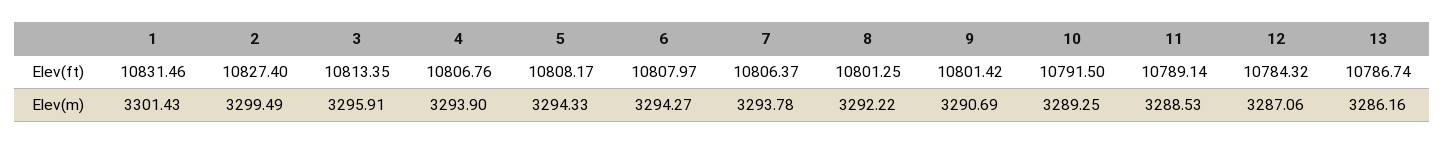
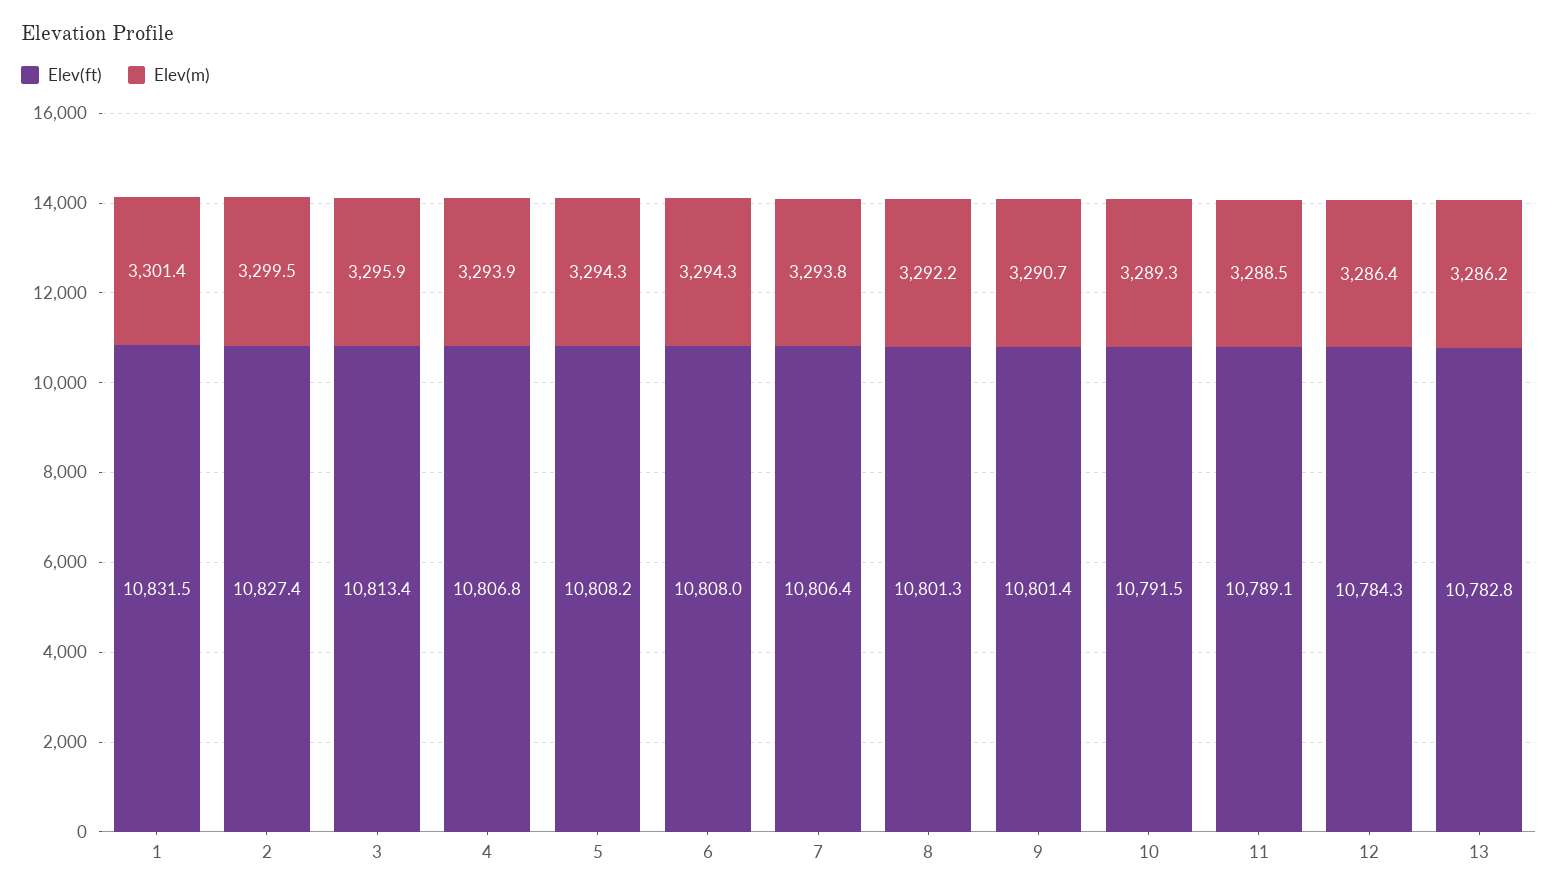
  {
    "Elev(ft)": {
      "1": 10831.46,
      "2": 10827.4,
      "3": 10813.35,
      "4": 10806.76,
      "5": 10808.17,
      "6": 10807.97,
      "7": 10806.37,
      "8": 10801.25,
      "9": 10801.42,
      "10": 10791.5,
      "11": 10789.14,
      "12": 10784.32,
-     "13": 10786.74
+     "13": 10782.8
    },
    "Elev(m)": {
      "1": 3301.43,
      "2": 3299.49,
      "3": 3295.91,
      "4": 3293.9,
      "5": 3294.33,
      "6": 3294.27,
      "7": 3293.78,
      "8": 3292.22,
      "9": 3290.69,
      "10": 3289.25,
      "11": 3288.53,
-     "12": 3287.06,
+     "12": 3286.4,
      "13": 3286.16
    }
  }

